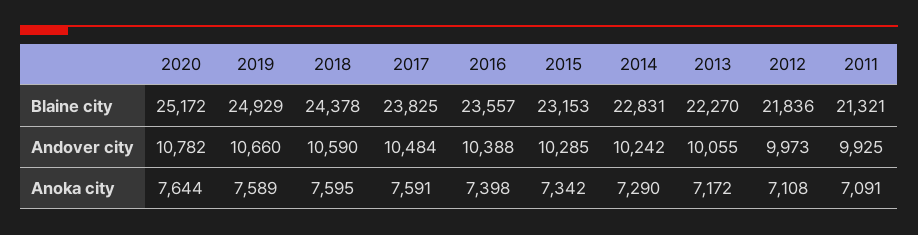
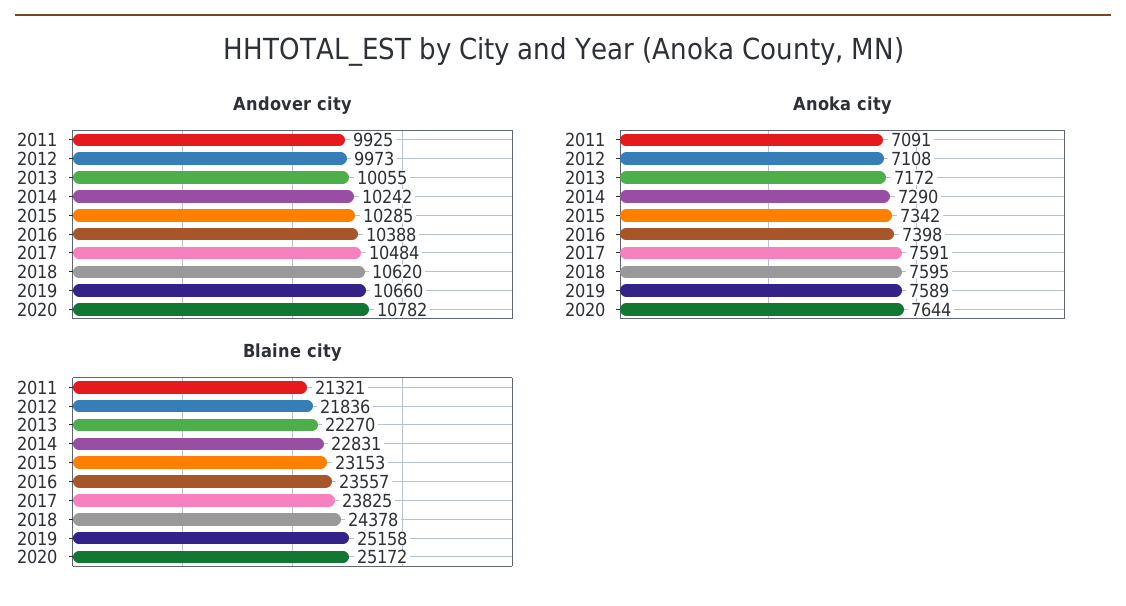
  {
    "Blaine city": {
      "2020": 25172,
-     "2019": 24929,
+     "2019": 25158,
      "2018": 24378,
      "2017": 23825,
      "2016": 23557,
      "2015": 23153,
      "2014": 22831,
      "2013": 22270,
      "2012": 21836,
      "2011": 21321
    },
    "Andover city": {
      "2020": 10782,
      "2019": 10660,
-     "2018": 10590,
+     "2018": 10620,
      "2017": 10484,
      "2016": 10388,
      "2015": 10285,
      "2014": 10242,
      "2013": 10055,
      "2012": 9973,
      "2011": 9925
    },
    "Anoka city": {
      "2020": 7644,
      "2019": 7589,
      "2018": 7595,
      "2017": 7591,
      "2016": 7398,
      "2015": 7342,
      "2014": 7290,
      "2013": 7172,
      "2012": 7108,
      "2011": 7091
    }
  }

